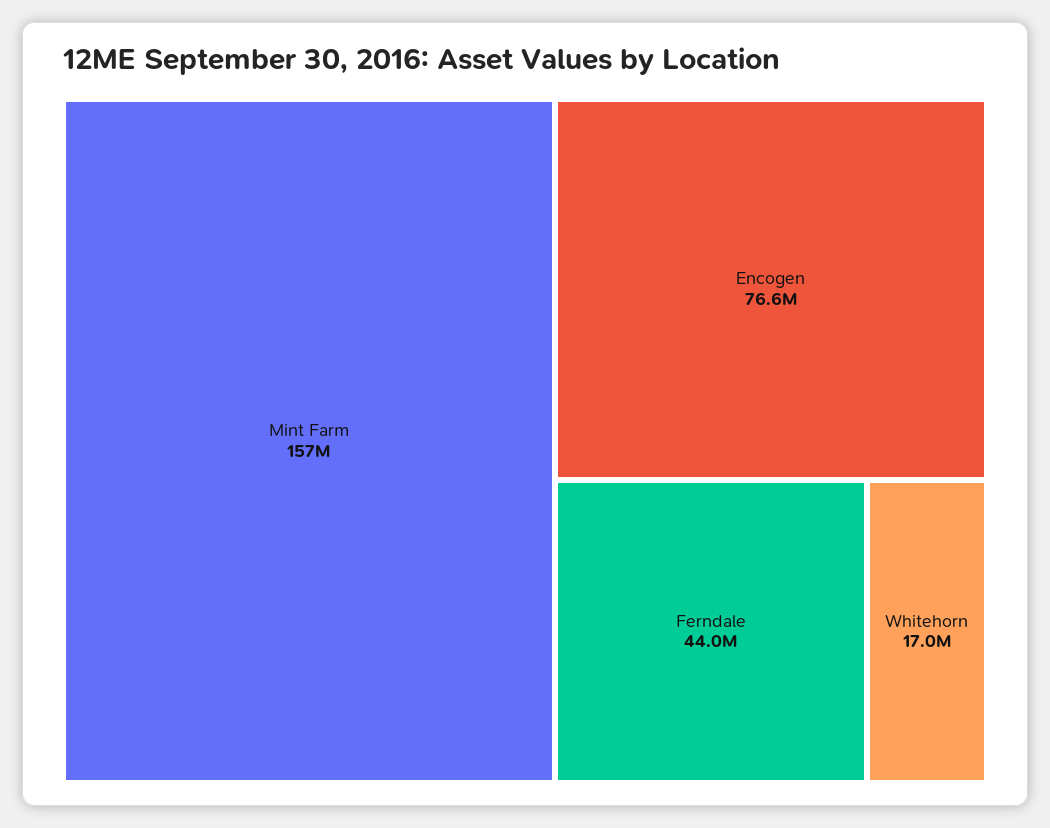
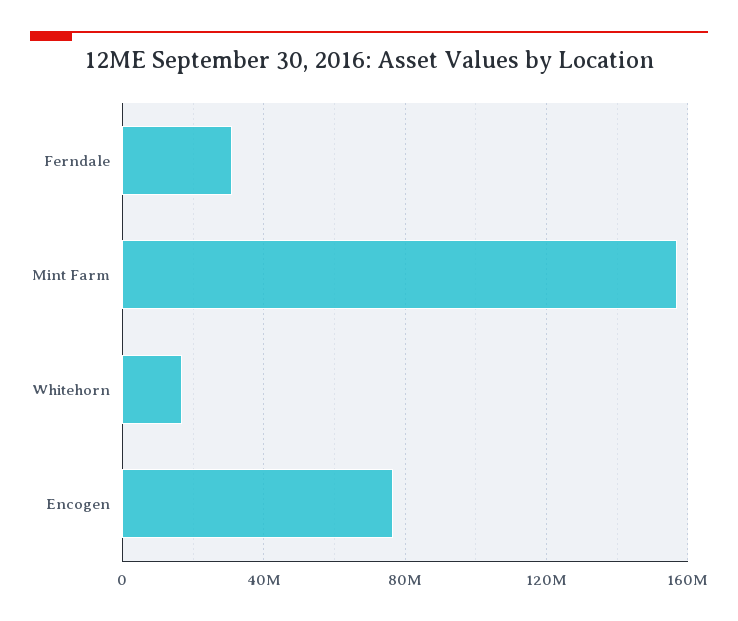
  {
    "Mint Farm": 157000000,
    "Encogen": 76600000,
-   "Ferndale": 44000000,
+   "Ferndale": 30000000,
    "Whitehorn": 17000000
  }

